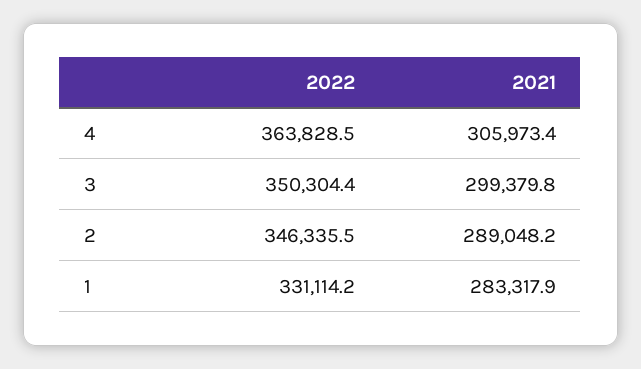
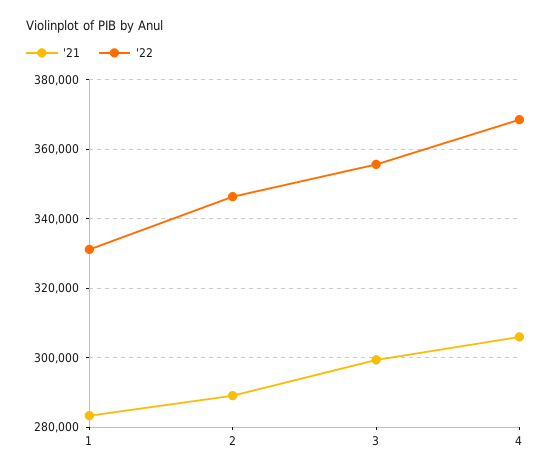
  {
    "2022": {
-     "4": 363828.5,
+     "4": 368000,
-     "3": 350304.4,
+     "3": 356000,
      "2": 346335.5,
      "1": 331114.2
    },
    "2021": {
      "4": 305973.4,
      "3": 299379.8,
      "2": 289048.2,
      "1": 283317.9
    }
  }

